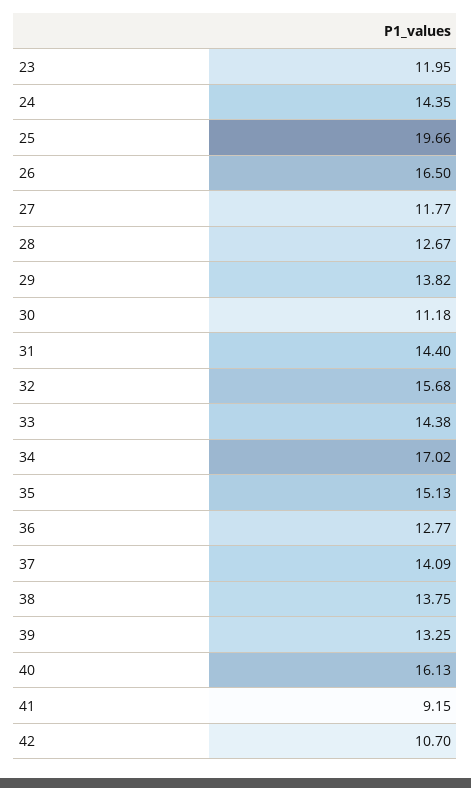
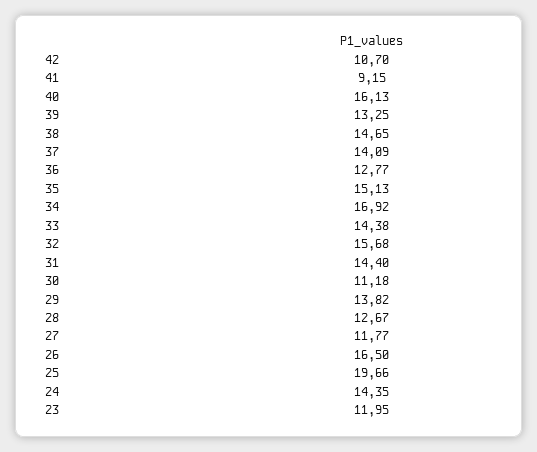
  {
    "23": 11.95,
    "24": 14.35,
    "25": 19.66,
    "26": 16.5,
    "27": 11.77,
    "28": 12.67,
    "29": 13.82,
    "30": 11.18,
    "31": 14.4,
    "32": 15.68,
    "33": 14.38,
-   "34": 17.02,
+   "34": 16.92,
    "35": 15.13,
    "36": 12.77,
    "37": 14.09,
-   "38": 13.75,
+   "38": 14.65,
    "39": 13.25,
    "40": 16.13,
    "41": 9.15,
    "42": 10.7
  }

